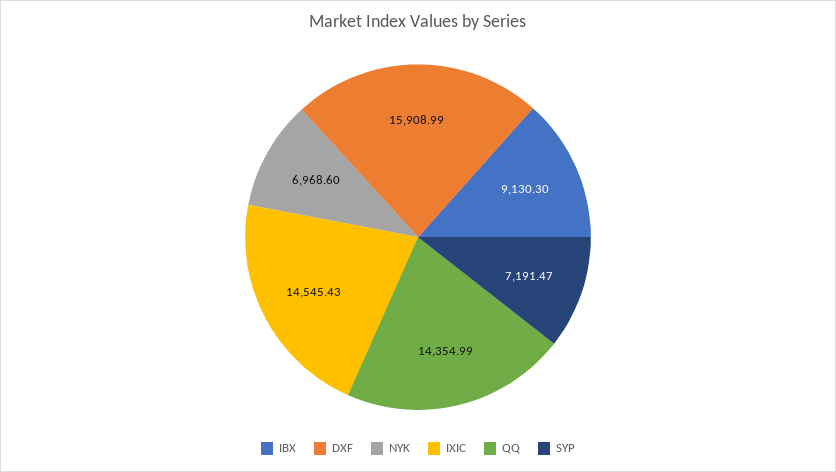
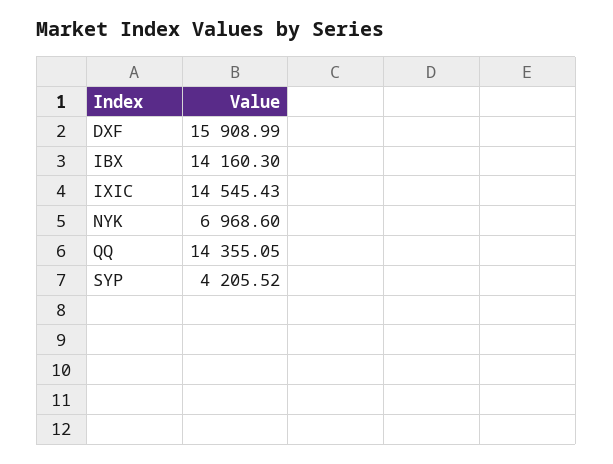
  {
-   "IBX": 9130.3,
+   "IBX": 14160.3,
    "DXF": 15908.99,
    "NYK": 6968.6,
    "IXIC": 14545.43,
-   "QQ": 14354.99,
+   "QQ": 14355.05,
-   "SYP": 7191.47
+   "SYP": 4205.52
  }

